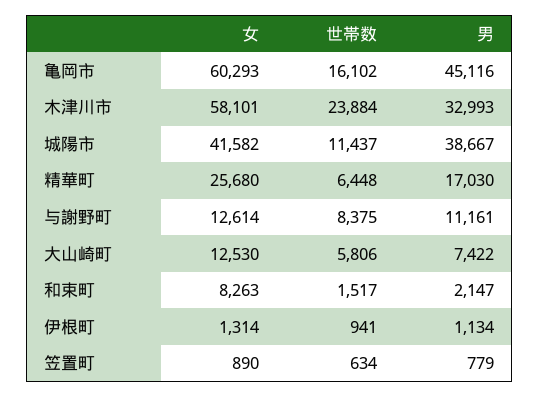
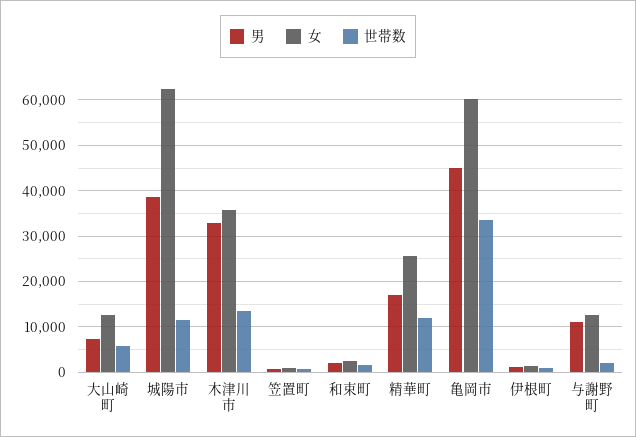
  {
    "女": {
      "亀岡市": 60293,
-     "木津川市": 58101,
+     "木津川市": 36000,
-     "城陽市": 41582,
+     "城陽市": 62000,
      "精華町": 25680,
      "与謝野町": 12614,
      "大山崎町": 12530,
-     "和束町": 8263,
+     "和束町": 2000,
      "伊根町": 1314,
      "笠置町": 890
    },
    "世帯数": {
-     "亀岡市": 16102,
+     "亀岡市": 34000,
-     "木津川市": 23884,
+     "木津川市": 14000,
      "城陽市": 11437,
-     "精華町": 6448,
+     "精華町": 12000,
-     "与謝野町": 8375,
+     "与謝野町": 2000,
      "大山崎町": 5806,
      "和束町": 1517,
      "伊根町": 941,
      "笠置町": 634
    },
    "男": {
      "亀岡市": 45116,
      "木津川市": 32993,
      "城陽市": 38667,
      "精華町": 17030,
      "与謝野町": 11161,
      "大山崎町": 7422,
      "和束町": 2147,
      "伊根町": 1134,
      "笠置町": 779
    }
  }

